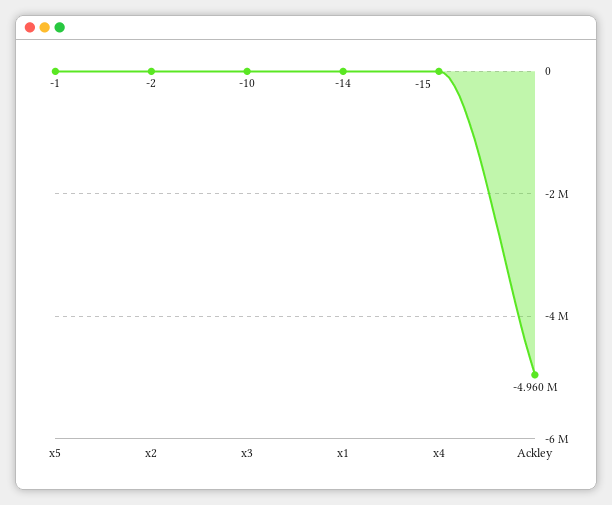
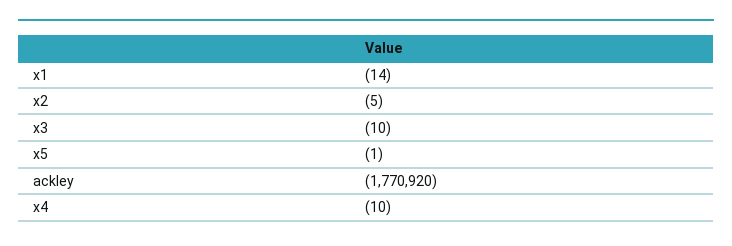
  {
    "x5": -1,
-   "x2": -2,
+   "x2": -5,
    "x3": -10,
    "x1": -14,
-   "x4": -15,
+   "x4": -10,
-   "Ackley": -4960000
+   "Ackley": -1770920
  }

